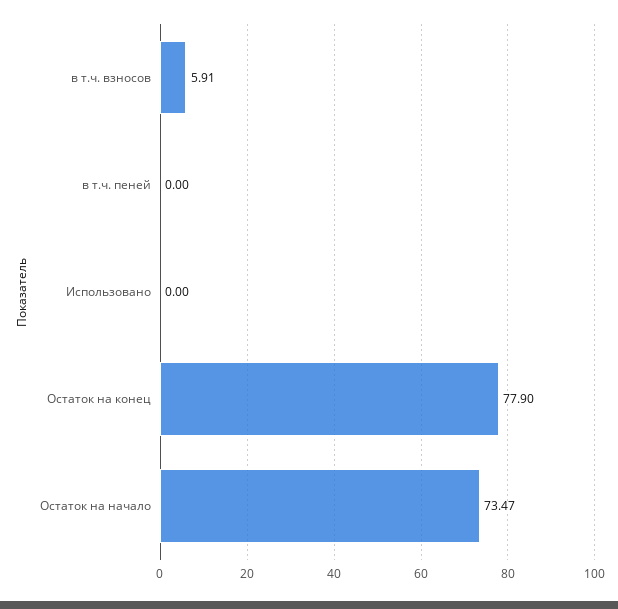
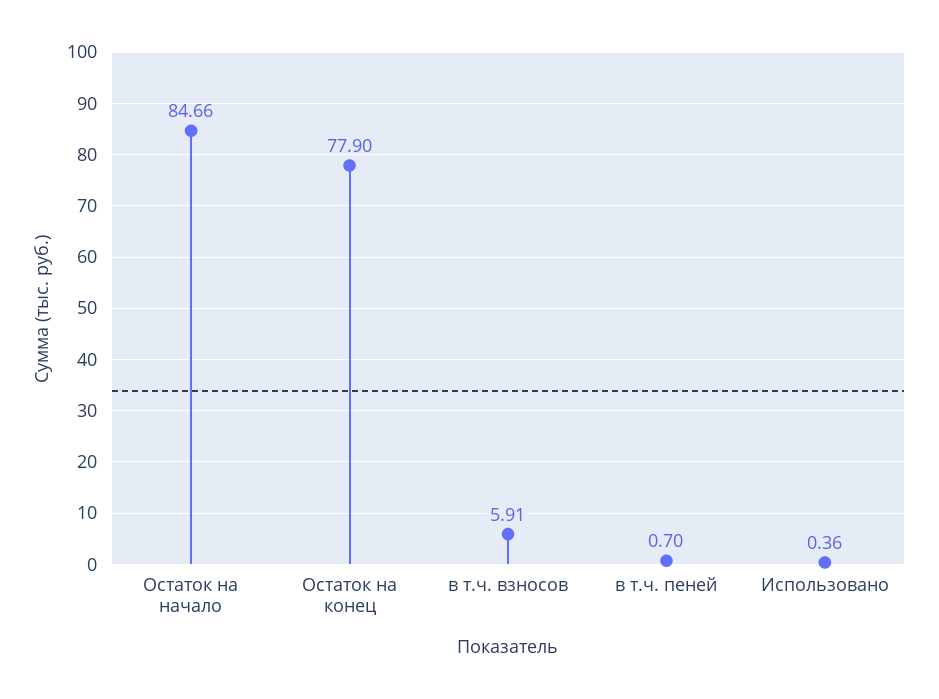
  {
    "в т.ч. взносов": 5.91,
-   "в т.ч. пеней": 0,
+   "в т.ч. пеней": 0.7,
-   "Использовано": 0,
+   "Использовано": 0.36,
    "Остаток на конец": 77.9,
-   "Остаток на начало": 73.47
+   "Остаток на начало": 84.66
  }

